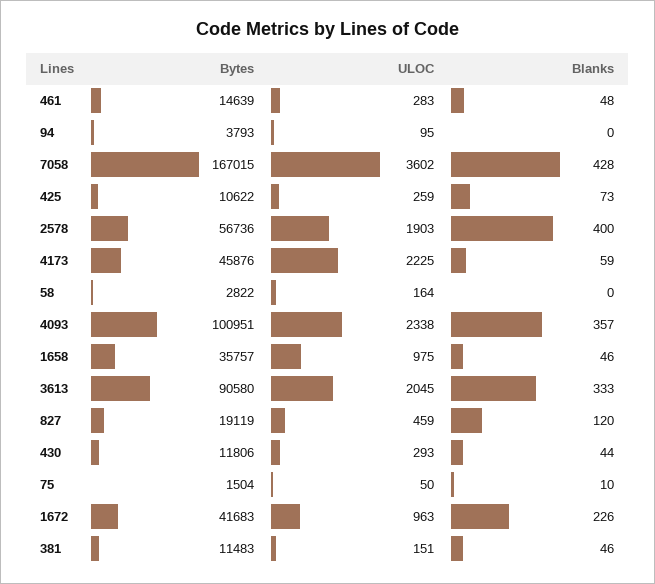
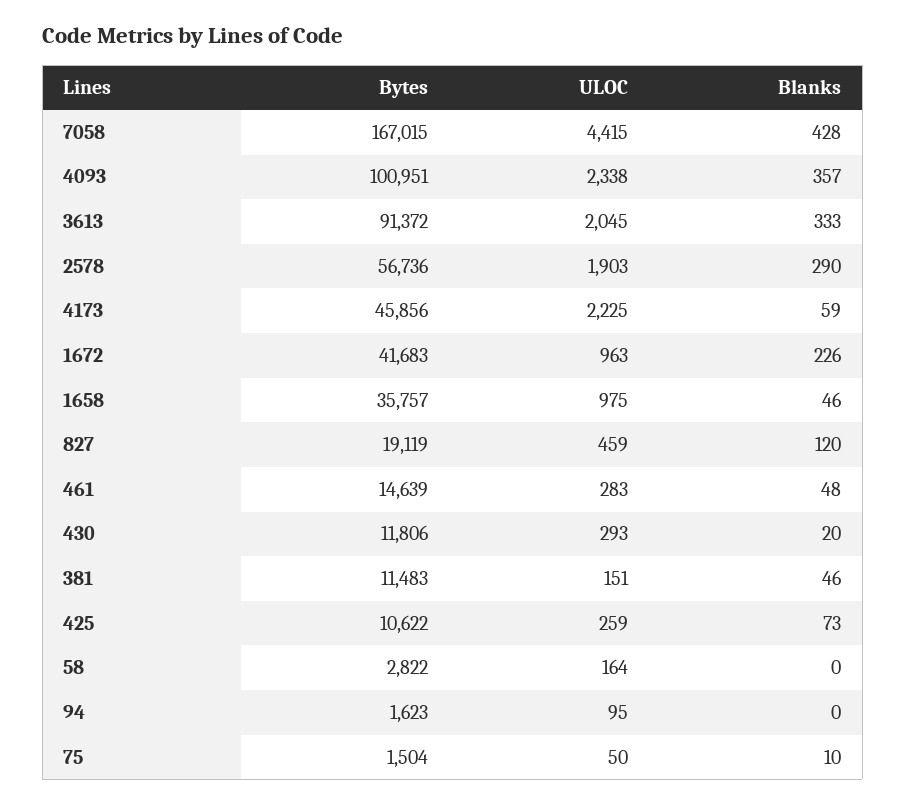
  {
    "Bytes": {
      "461": 14639,
-     "94": 3793,
+     "94": 1623,
      "7058": 167015,
      "425": 10622,
      "2578": 56736,
-     "4173": 45876,
+     "4173": 45856,
      "58": 2822,
      "4093": 100951,
      "1658": 35757,
-     "3613": 90580,
+     "3613": 91372,
      "827": 19119,
      "430": 11806,
      "75": 1504,
      "1672": 41683,
      "381": 11483
    },
    "ULOC": {
      "461": 283,
      "94": 95,
-     "7058": 3602,
+     "7058": 4415,
      "425": 259,
      "2578": 1903,
      "4173": 2225,
      "58": 164,
      "4093": 2338,
      "1658": 975,
      "3613": 2045,
      "827": 459,
      "430": 293,
      "75": 50,
      "1672": 963,
      "381": 151
    },
    "Blanks": {
      "461": 48,
      "94": 0,
      "7058": 428,
      "425": 73,
-     "2578": 400,
+     "2578": 290,
      "4173": 59,
      "58": 0,
      "4093": 357,
      "1658": 46,
      "3613": 333,
      "827": 120,
-     "430": 44,
+     "430": 20,
      "75": 10,
      "1672": 226,
      "381": 46
    }
  }

